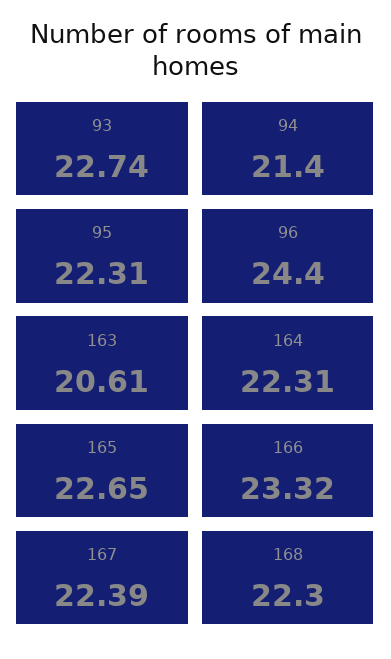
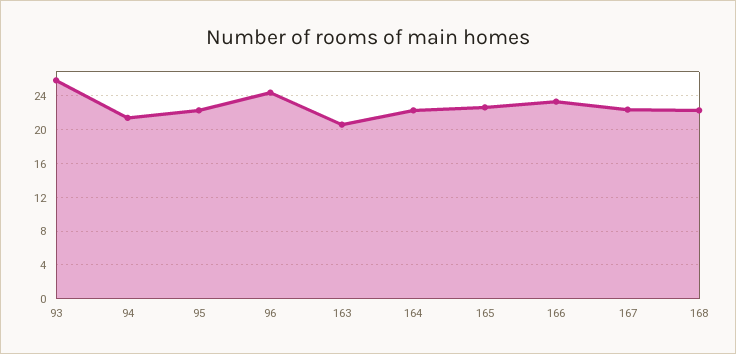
  {
-   "93": 22.74,
+   "93": 26,
    "94": 21.4,
    "95": 22.31,
    "96": 24.4,
    "163": 20.61,
    "164": 22.31,
    "165": 22.65,
    "166": 23.32,
    "167": 22.39,
    "168": 22.3
  }

